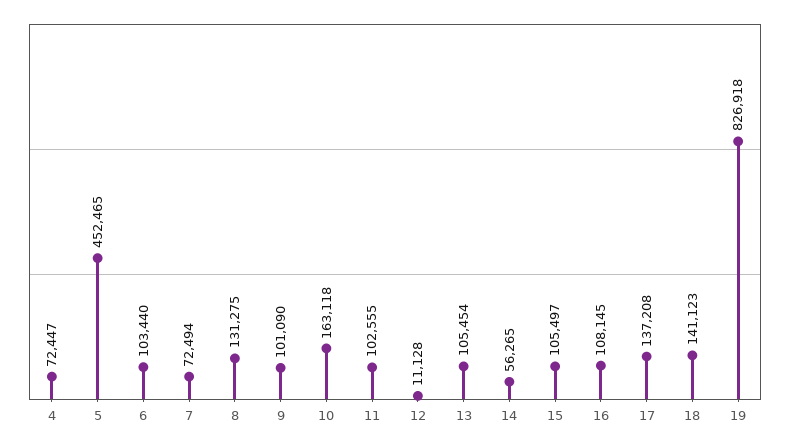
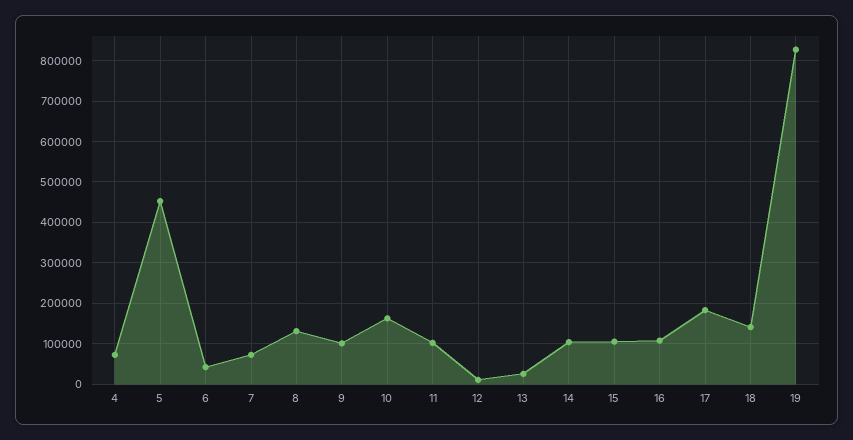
  {
    "4": 72447,
    "5": 452465,
-   "6": 103440,
+   "6": 40000,
    "7": 72494,
    "8": 131275,
    "9": 101090,
    "10": 163118,
    "11": 102555,
    "12": 11128,
-   "13": 105454,
+   "13": 20000,
-   "14": 56265,
+   "14": 100000,
    "15": 105497,
    "16": 108145,
-   "17": 137208,
+   "17": 180000,
    "18": 141123,
    "19": 826918
  }

